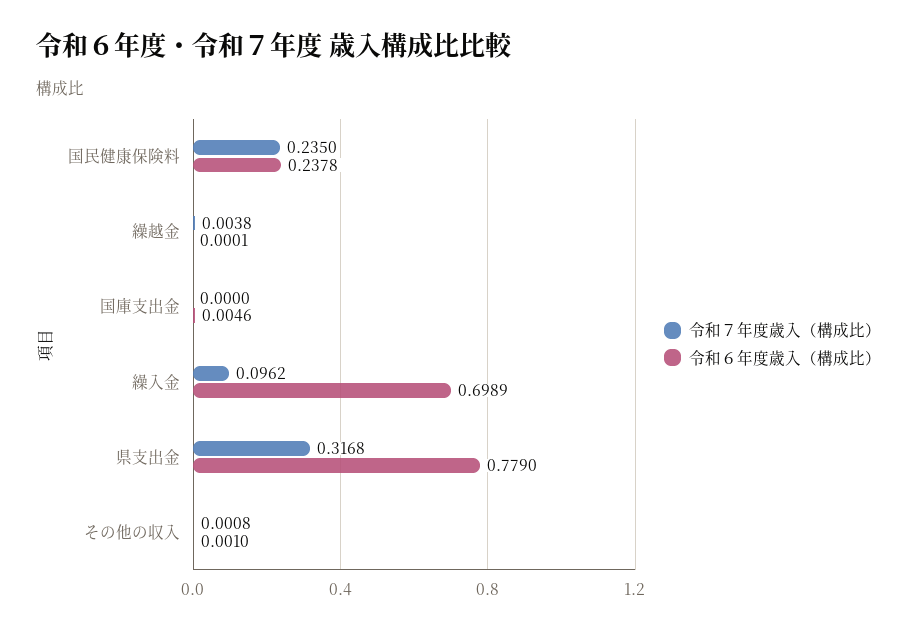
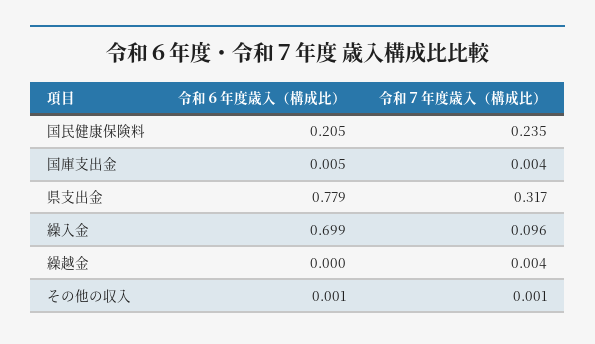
  {
    "令和７年度歳入（構成比）": {
      "国民健康保険料": 0.235,
      "繰越金": 0.0038,
-     "国庫支出金": 0,
+     "国庫支出金": 0.004,
      "繰入金": 0.0962,
      "県支出金": 0.3168,
      "その他の収入": 0.0008
    },
    "令和６年度歳入（構成比）": {
-     "国民健康保険料": 0.2378,
+     "国民健康保険料": 0.205,
      "繰越金": 0.0001,
      "国庫支出金": 0.0046,
      "繰入金": 0.6989,
      "県支出金": 0.779,
      "その他の収入": 0.001
    }
  }

